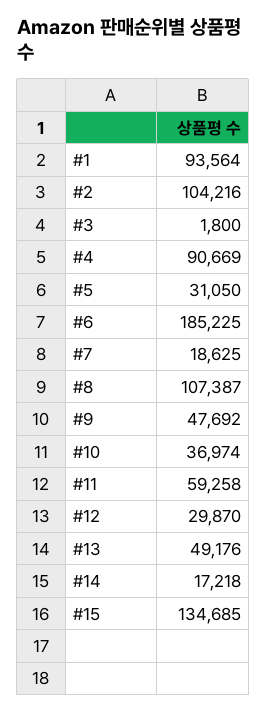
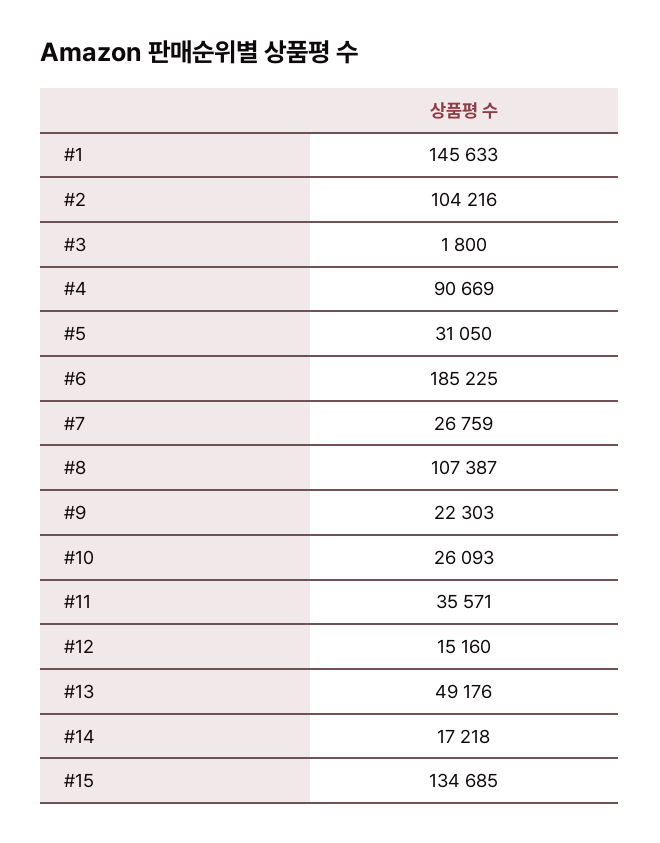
  {
-   "#1": 93564,
+   "#1": 145633,
    "#2": 104216,
    "#3": 1800,
    "#4": 90669,
    "#5": 31050,
    "#6": 185225,
-   "#7": 18625,
+   "#7": 26759,
    "#8": 107387,
-   "#9": 47692,
+   "#9": 22303,
-   "#10": 36974,
+   "#10": 26093,
-   "#11": 59258,
+   "#11": 35571,
-   "#12": 29870,
+   "#12": 15160,
    "#13": 49176,
    "#14": 17218,
    "#15": 134685
  }

